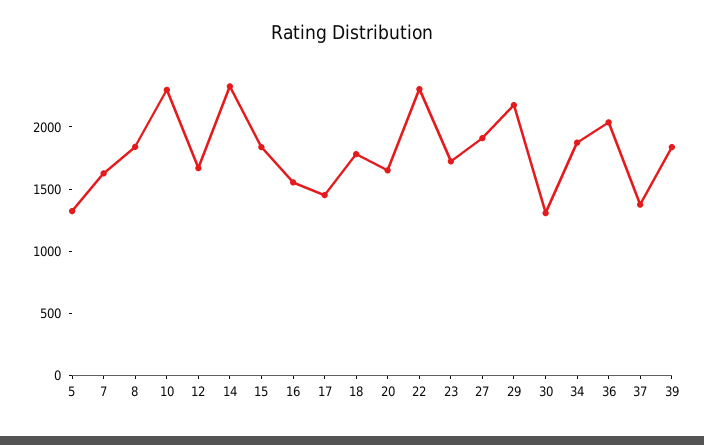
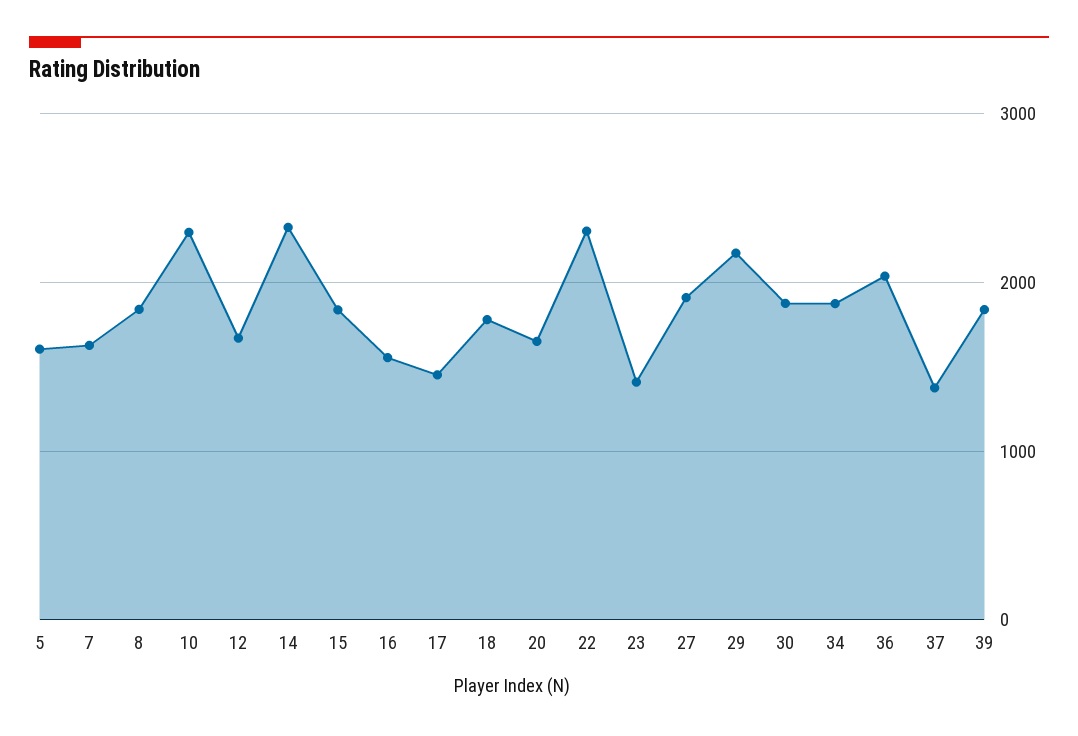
  {
-   "5": 1300,
+   "5": 1600,
    "7": 1600,
    "8": 1800,
    "10": 2300,
    "12": 1700,
    "14": 2300,
    "15": 1800,
    "16": 1600,
    "17": 1500,
    "18": 1800,
    "20": 1700,
    "22": 2300,
-   "23": 1700,
+   "23": 1400,
    "27": 1900,
    "29": 2200,
-   "30": 1300,
+   "30": 1900,
    "34": 1900,
    "36": 2000,
    "37": 1400,
    "39": 1800
  }

